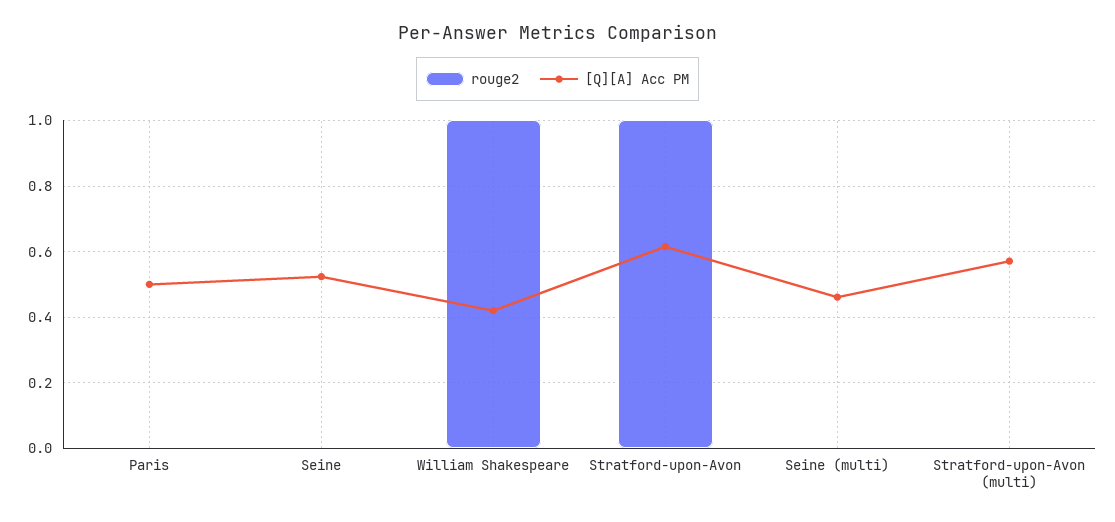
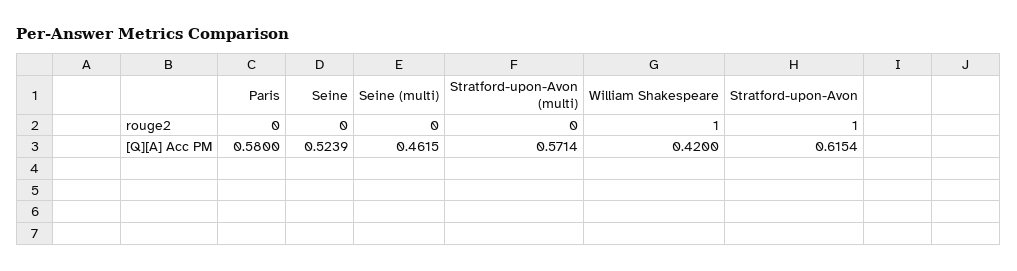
  {
    "rouge2": {
      "Paris": 0,
      "Seine": 0,
      "William Shakespeare": 1,
      "Stratford-upon-Avon": 1,
      "Seine (multi)": 0,
      "Stratford-upon-Avon (multi)": 0
    },
    "[Q][A] Acc PM": {
-     "Paris": 0.5,
+     "Paris": 0.58,
      "Seine": 0.5239,
      "William Shakespeare": 0.42,
      "Stratford-upon-Avon": 0.6154,
      "Seine (multi)": 0.4615,
      "Stratford-upon-Avon (multi)": 0.5714
    }
  }

